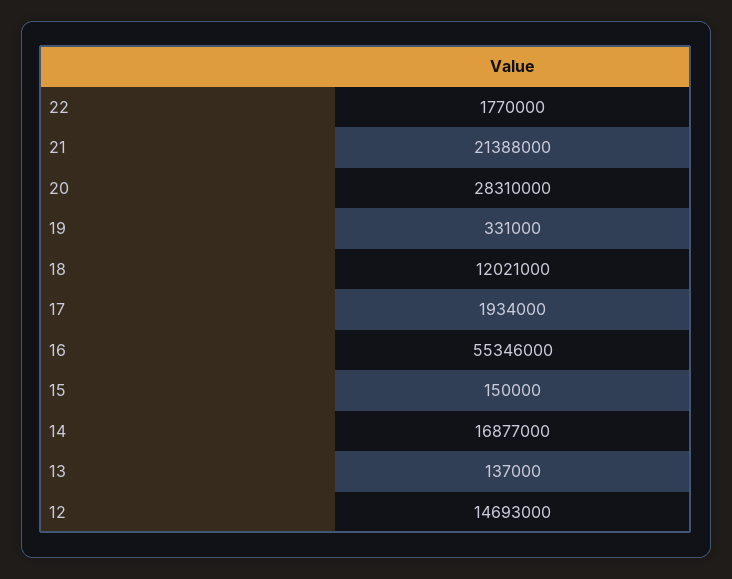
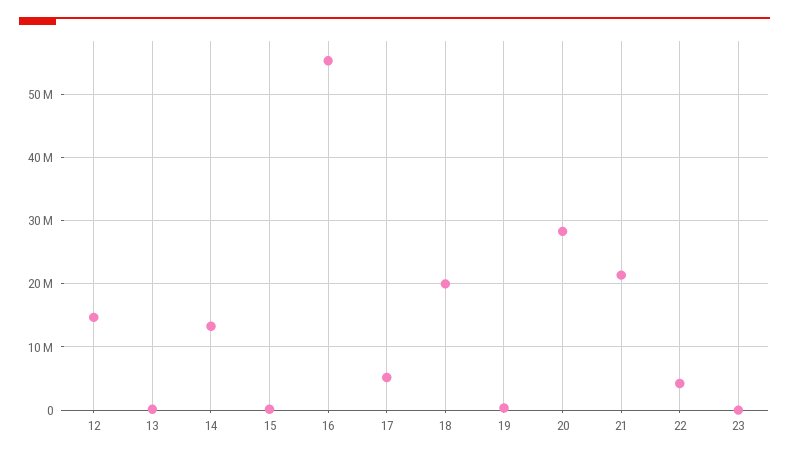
  {
-   "22": 1770000,
+   "22": 4000000,
    "21": 21388000,
    "20": 28310000,
    "19": 331000,
-   "18": 12021000,
+   "18": 20000000,
-   "17": 1934000,
+   "17": 5000000,
    "16": 55346000,
    "15": 150000,
-   "14": 16877000,
+   "14": 13000000,
    "13": 137000,
-   "12": 14693000
+   "12": 14693000,
+   "23": 0
  }

